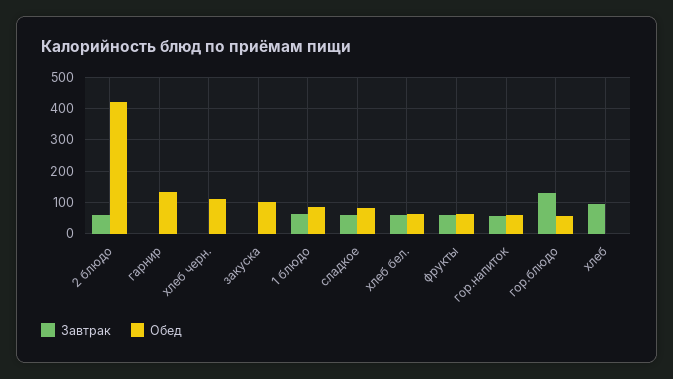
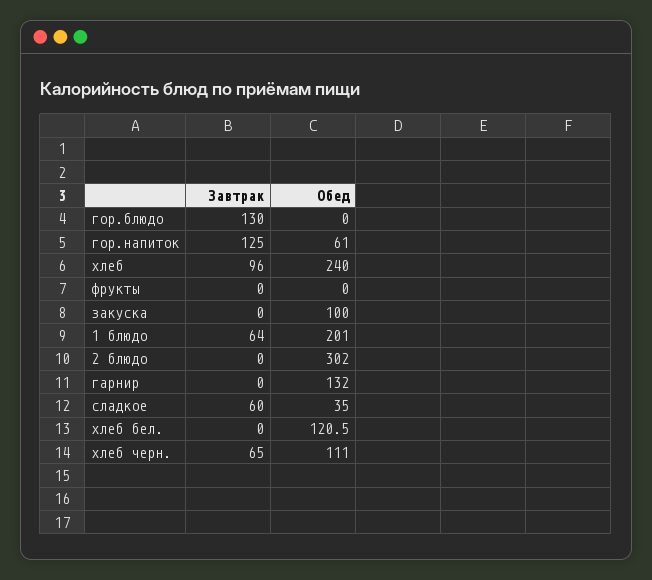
  {
    "Завтрак": {
-     "2 блюдо": 60,
+     "2 блюдо": 0,
      "гарнир": 0,
-     "хлеб черн.": 0,
+     "хлеб черн.": 65,
      "закуска": 0,
      "1 блюдо": 64,
      "сладкое": 60,
-     "хлеб бел.": 60,
+     "хлеб бел.": 0,
-     "фрукты": 60,
+     "фрукты": 0,
-     "гор.напиток": 60,
+     "гор.напиток": 125,
      "гор.блюдо": 130,
      "хлеб": 96
    },
    "Обед": {
-     "2 блюдо": 420,
+     "2 блюдо": 302,
      "гарнир": 132,
      "хлеб черн.": 111,
      "закуска": 100,
-     "1 блюдо": 80,
+     "1 блюдо": 201,
-     "сладкое": 80,
+     "сладкое": 35,
-     "хлеб бел.": 60,
+     "хлеб бел.": 120.5,
-     "фрукты": 60,
+     "фрукты": 0,
      "гор.напиток": 61,
-     "гор.блюдо": 60,
+     "гор.блюдо": 0,
-     "хлеб": 0
+     "хлеб": 240
    }
  }

